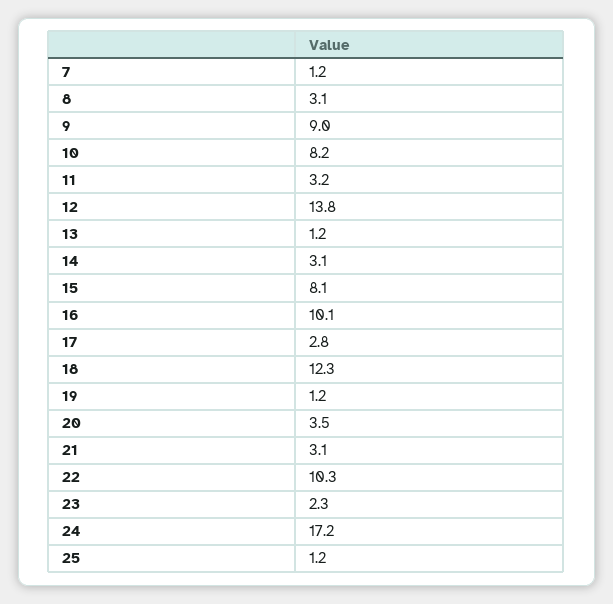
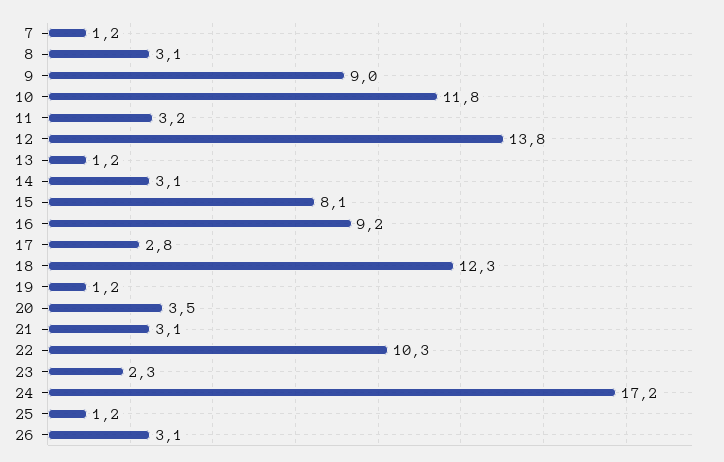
  {
    "7": 1.2,
    "8": 3.1,
    "9": 9,
-   "10": 8.2,
+   "10": 11.8,
    "11": 3.2,
    "12": 13.8,
    "13": 1.2,
    "14": 3.1,
    "15": 8.1,
-   "16": 10.1,
+   "16": 9.2,
    "17": 2.8,
    "18": 12.3,
    "19": 1.2,
    "20": 3.5,
    "21": 3.1,
    "22": 10.3,
    "23": 2.3,
    "24": 17.2,
-   "25": 1.2
+   "25": 1.2,
+   "26": 3.1
  }

